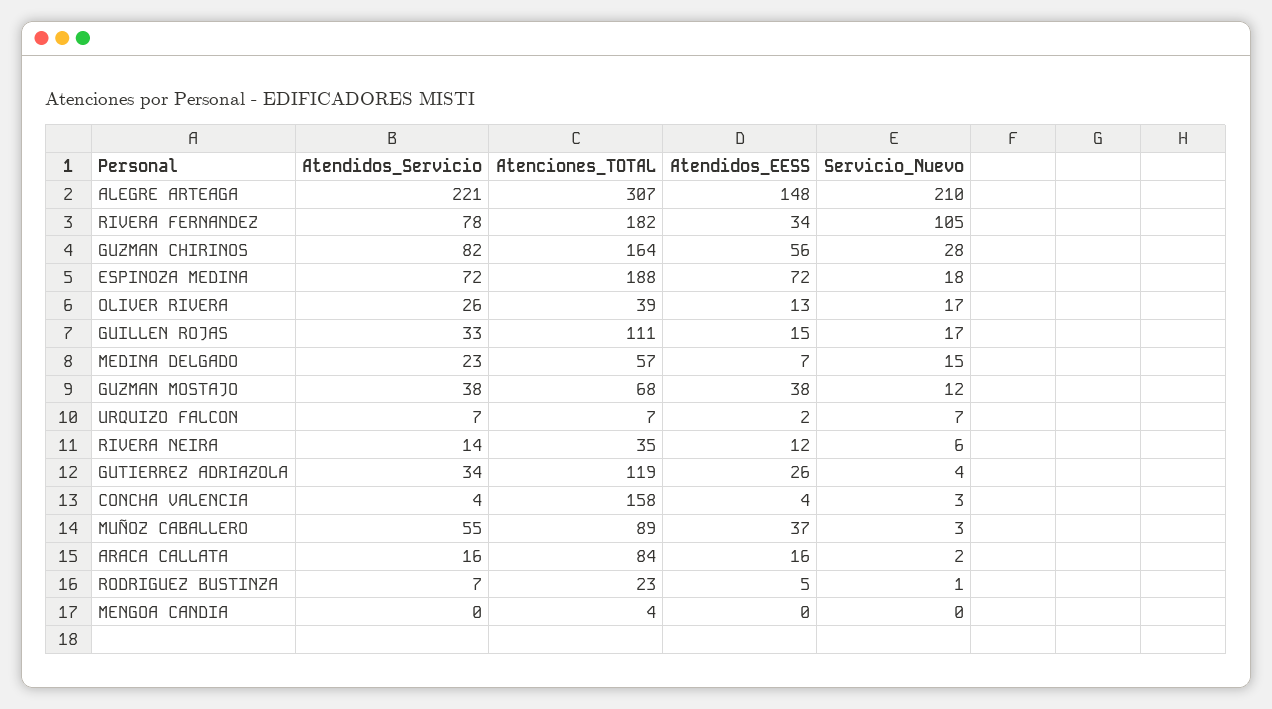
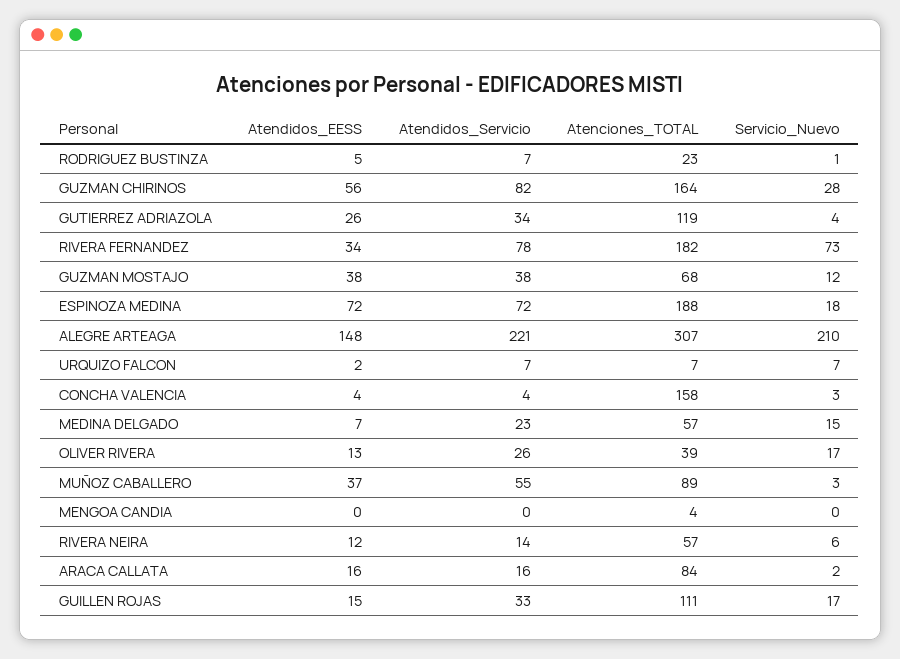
  {
    "Atendidos_Servicio": {
      "ALEGRE ARTEAGA": 221,
      "RIVERA FERNANDEZ": 78,
      "GUZMAN CHIRINOS": 82,
      "ESPINOZA MEDINA": 72,
      "OLIVER RIVERA": 26,
      "GUILLEN ROJAS": 33,
      "MEDINA DELGADO": 23,
      "GUZMAN MOSTAJO": 38,
      "URQUIZO FALCON": 7,
      "RIVERA NEIRA": 14,
      "GUTIERREZ ADRIAZOLA": 34,
      "CONCHA VALENCIA": 4,
      "MUÑOZ CABALLERO": 55,
      "ARACA CALLATA": 16,
      "RODRIGUEZ BUSTINZA": 7,
      "MENGOA CANDIA": 0
    },
    "Atenciones_TOTAL": {
      "ALEGRE ARTEAGA": 307,
      "RIVERA FERNANDEZ": 182,
      "GUZMAN CHIRINOS": 164,
      "ESPINOZA MEDINA": 188,
      "OLIVER RIVERA": 39,
      "GUILLEN ROJAS": 111,
      "MEDINA DELGADO": 57,
      "GUZMAN MOSTAJO": 68,
      "URQUIZO FALCON": 7,
-     "RIVERA NEIRA": 35,
+     "RIVERA NEIRA": 57,
      "GUTIERREZ ADRIAZOLA": 119,
      "CONCHA VALENCIA": 158,
      "MUÑOZ CABALLERO": 89,
      "ARACA CALLATA": 84,
      "RODRIGUEZ BUSTINZA": 23,
      "MENGOA CANDIA": 4
    },
    "Atendidos_EESS": {
      "ALEGRE ARTEAGA": 148,
      "RIVERA FERNANDEZ": 34,
      "GUZMAN CHIRINOS": 56,
      "ESPINOZA MEDINA": 72,
      "OLIVER RIVERA": 13,
      "GUILLEN ROJAS": 15,
      "MEDINA DELGADO": 7,
      "GUZMAN MOSTAJO": 38,
      "URQUIZO FALCON": 2,
      "RIVERA NEIRA": 12,
      "GUTIERREZ ADRIAZOLA": 26,
      "CONCHA VALENCIA": 4,
      "MUÑOZ CABALLERO": 37,
      "ARACA CALLATA": 16,
      "RODRIGUEZ BUSTINZA": 5,
      "MENGOA CANDIA": 0
    },
    "Servicio_Nuevo": {
      "ALEGRE ARTEAGA": 210,
-     "RIVERA FERNANDEZ": 105,
+     "RIVERA FERNANDEZ": 73,
      "GUZMAN CHIRINOS": 28,
      "ESPINOZA MEDINA": 18,
      "OLIVER RIVERA": 17,
      "GUILLEN ROJAS": 17,
      "MEDINA DELGADO": 15,
      "GUZMAN MOSTAJO": 12,
      "URQUIZO FALCON": 7,
      "RIVERA NEIRA": 6,
      "GUTIERREZ ADRIAZOLA": 4,
      "CONCHA VALENCIA": 3,
      "MUÑOZ CABALLERO": 3,
      "ARACA CALLATA": 2,
      "RODRIGUEZ BUSTINZA": 1,
      "MENGOA CANDIA": 0
    }
  }

